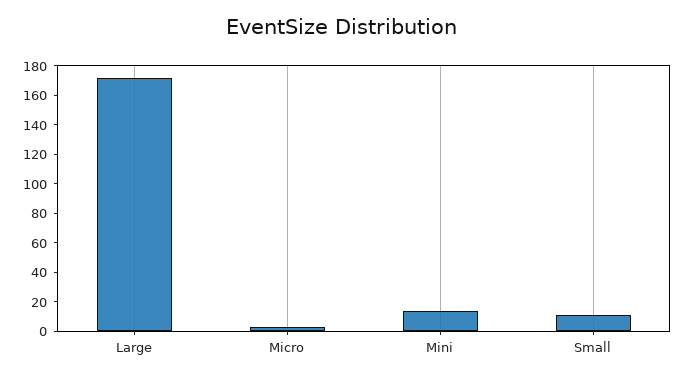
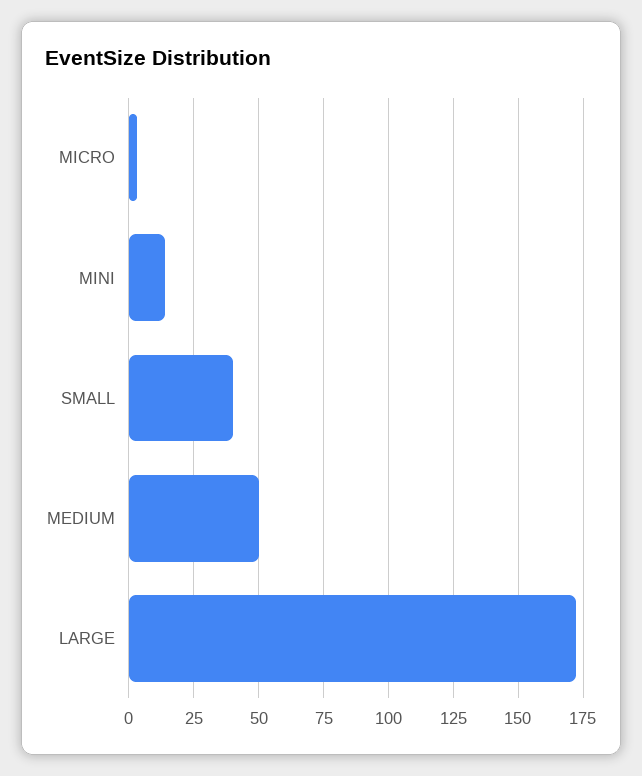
  {
    "Large": 170,
    "Micro": 5,
    "Mini": 15,
-   "Small": 10
+   "Small": 40,
+   "MEDIUM": 50
  }

